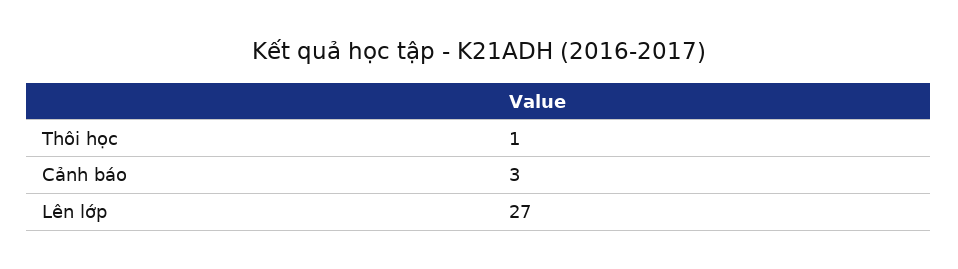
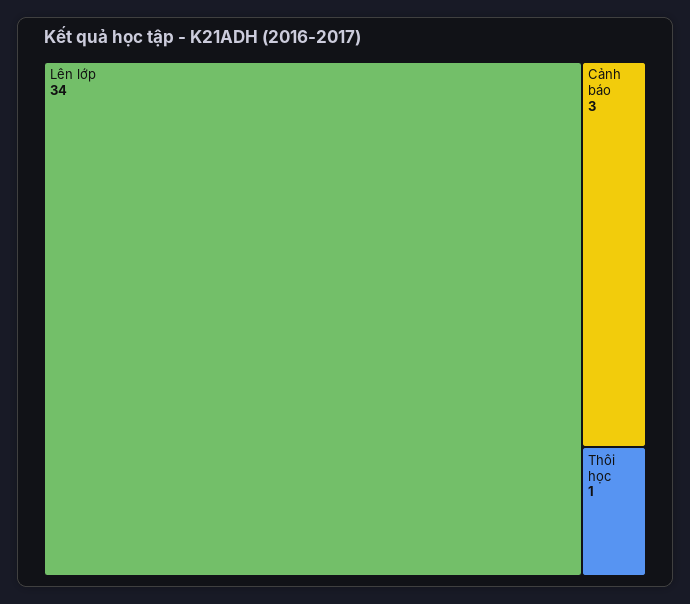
  {
    "Thôi học": 1,
    "Cảnh báo": 3,
-   "Lên lớp": 27
+   "Lên lớp": 34
  }

